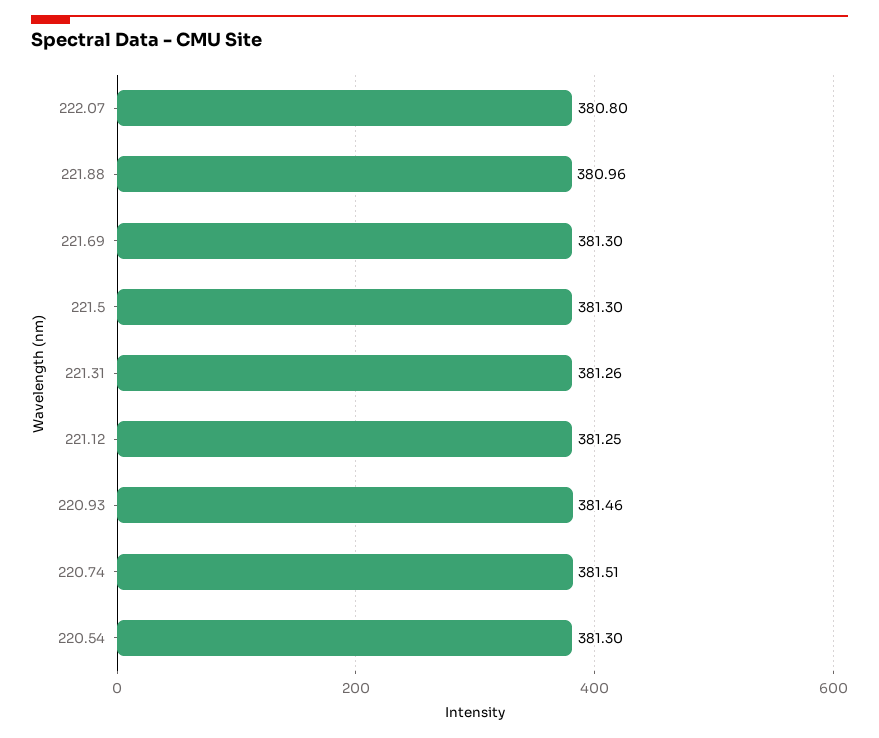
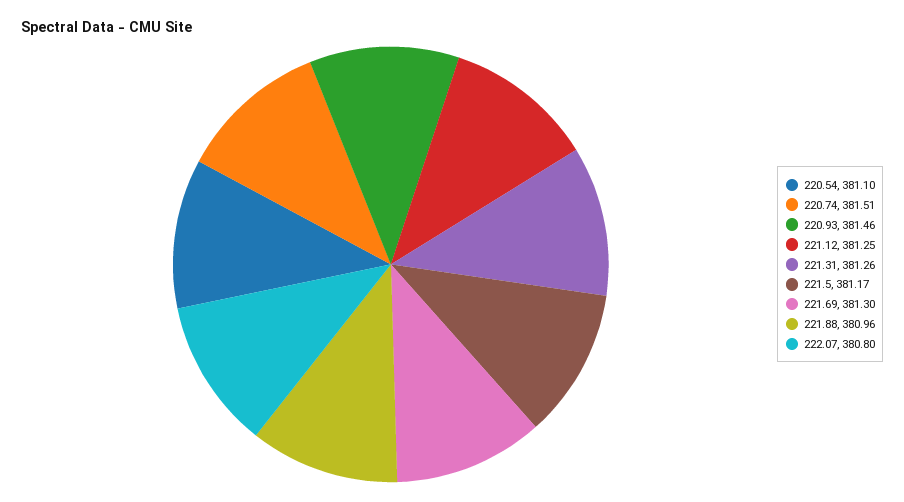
  {
    "222.07": 380.8,
    "221.88": 380.96,
    "221.69": 381.3,
-   "221.5": 381.3,
+   "221.5": 381.17,
    "221.31": 381.26,
    "221.12": 381.25,
    "220.93": 381.46,
    "220.74": 381.51,
-   "220.54": 381.3
+   "220.54": 381.1
  }

